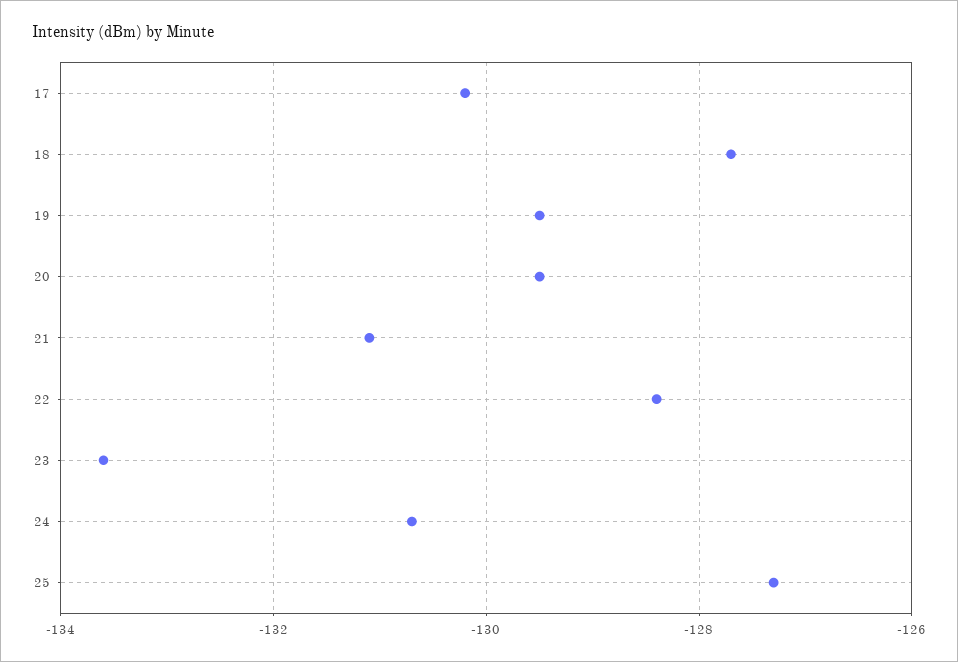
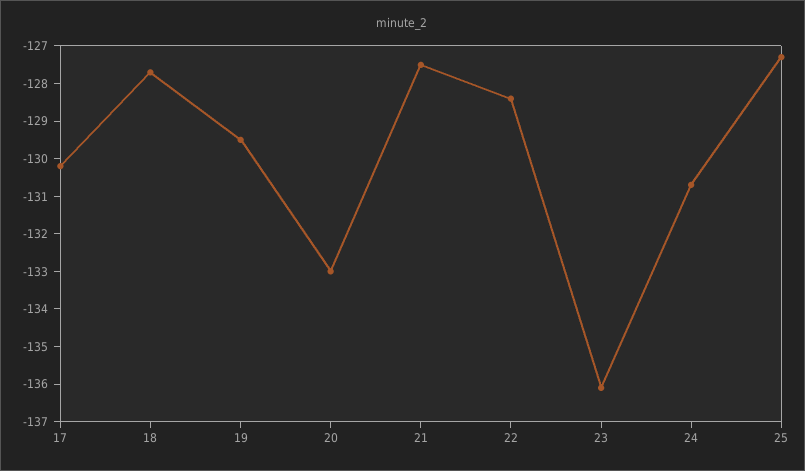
  {
    "17": -130,
    "18": -127.5,
    "19": -129.5,
-   "20": -129.5,
+   "20": -133,
-   "21": -131,
+   "21": -127.5,
    "22": -128.5,
-   "23": -133.5,
+   "23": -136,
    "24": -130.5,
    "25": -127.5
  }

